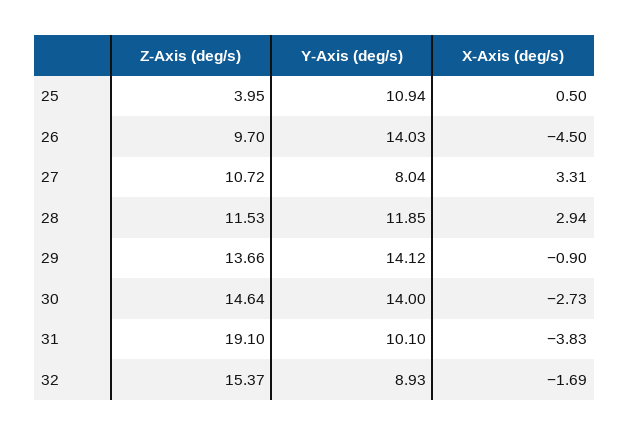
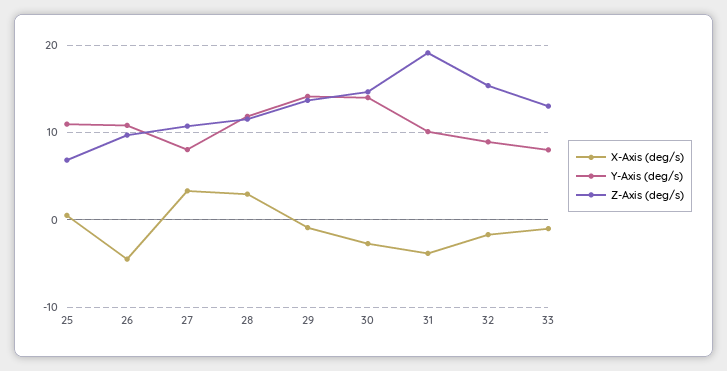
  {
    "Z-Axis (deg/s)": {
-     "25": 3.95,
+     "25": 7,
      "26": 9.7,
      "27": 10.72,
      "28": 11.53,
      "29": 13.66,
      "30": 14.64,
      "31": 19.1,
-     "32": 15.37
+     "32": 15.37,
+     "33": 13
    },
    "Y-Axis (deg/s)": {
      "25": 10.94,
-     "26": 14.03,
+     "26": 11,
      "27": 8.04,
      "28": 11.85,
      "29": 14.12,
      "30": 14,
      "31": 10.1,
-     "32": 8.93
+     "32": 8.93,
+     "33": 8
    },
    "X-Axis (deg/s)": {
      "25": 0.5,
      "26": -4.5,
      "27": 3.31,
      "28": 2.94,
      "29": -0.9,
      "30": -2.73,
      "31": -3.83,
-     "32": -1.69
+     "32": -1.69,
+     "33": -1
    }
  }

